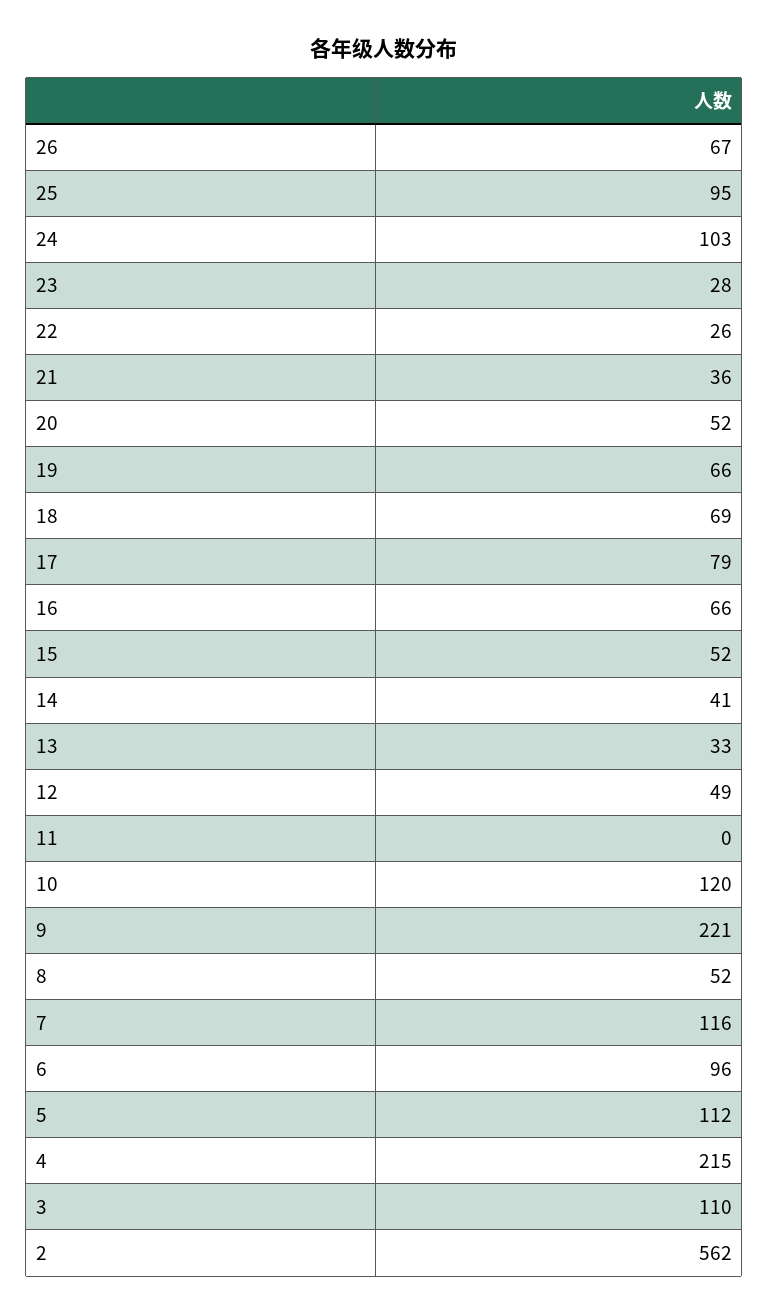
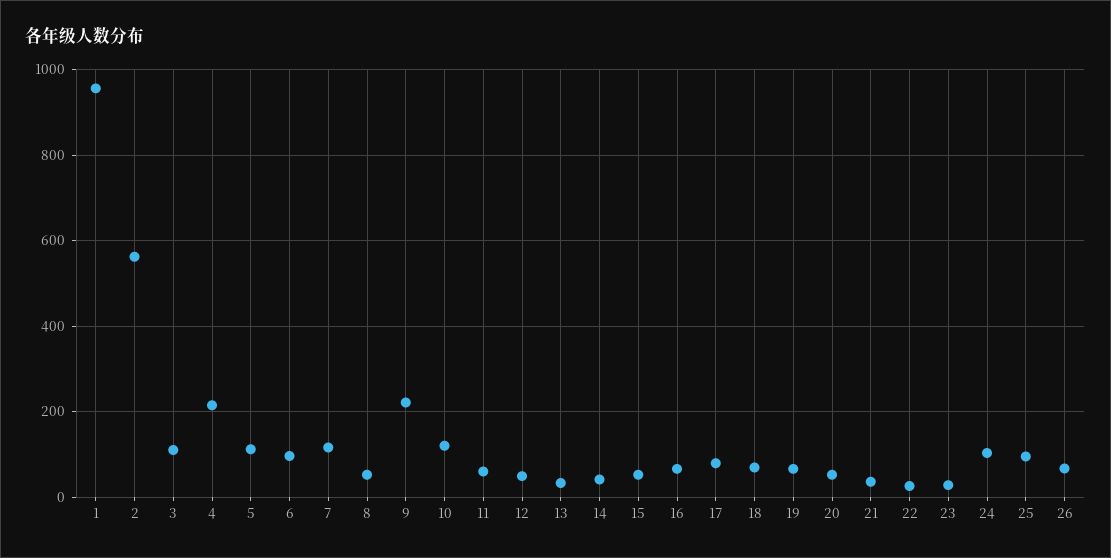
  {
    "26": 67,
    "25": 95,
    "24": 103,
    "23": 28,
    "22": 26,
    "21": 36,
    "20": 52,
    "19": 66,
    "18": 69,
    "17": 79,
    "16": 66,
    "15": 52,
    "14": 41,
    "13": 33,
    "12": 49,
-   "11": 0,
+   "11": 60,
    "10": 120,
    "9": 221,
    "8": 52,
    "7": 116,
    "6": 96,
    "5": 112,
    "4": 215,
    "3": 110,
-   "2": 562
+   "2": 562,
+   "1": 960
  }

